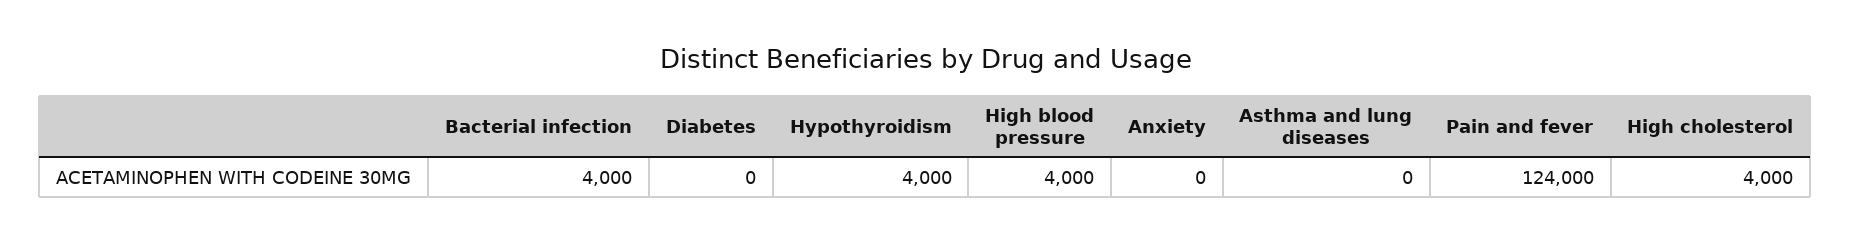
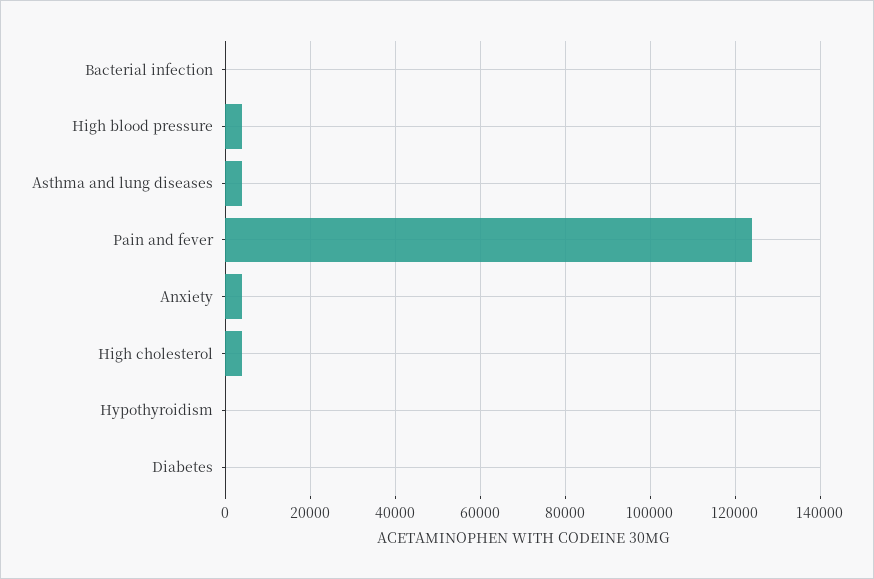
  {
-   "Bacterial infection": 4000,
+   "Bacterial infection": 0,
    "Diabetes": 0,
-   "Hypothyroidism": 4000,
+   "Hypothyroidism": 0,
    "High blood pressure": 4000,
-   "Anxiety": 0,
+   "Anxiety": 4000,
-   "Asthma and lung diseases": 0,
+   "Asthma and lung diseases": 4000,
    "Pain and fever": 124000,
    "High cholesterol": 4000
  }

